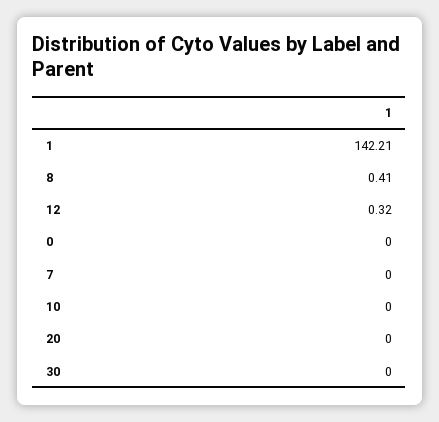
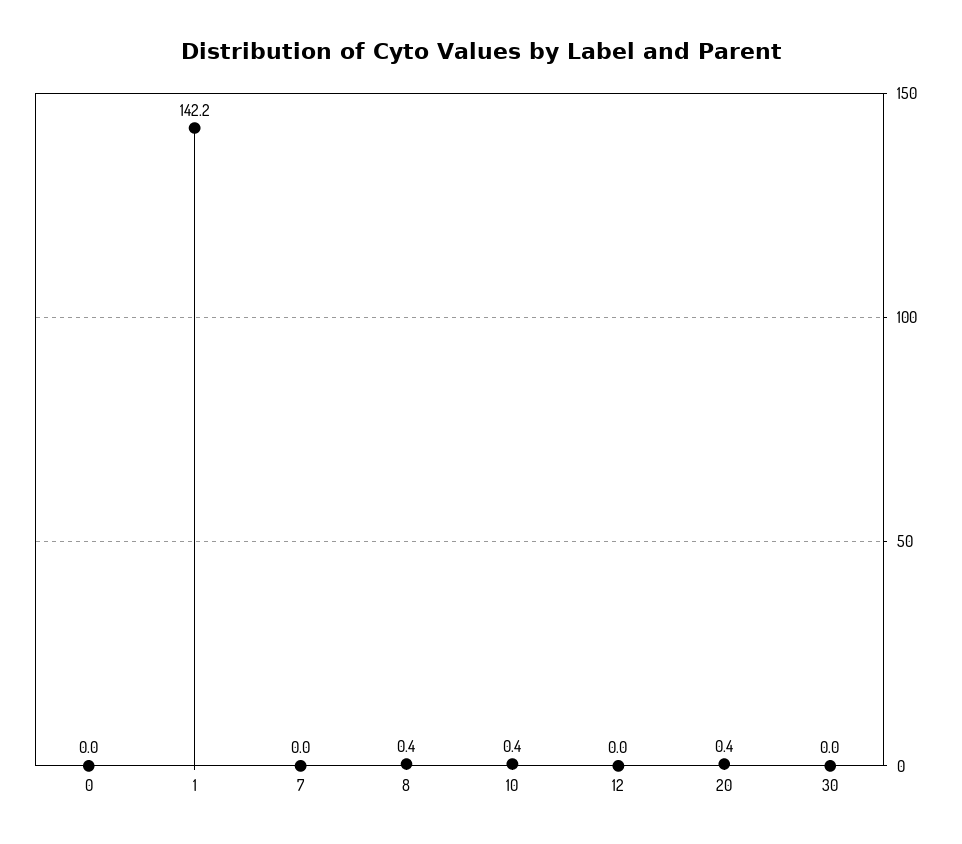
  {
    "1": 142.21,
    "8": 0.41,
-   "12": 0.32,
+   "12": 0,
    "0": 0,
    "7": 0,
-   "10": 0,
+   "10": 0.4,
-   "20": 0,
+   "20": 0.4,
    "30": 0
  }

